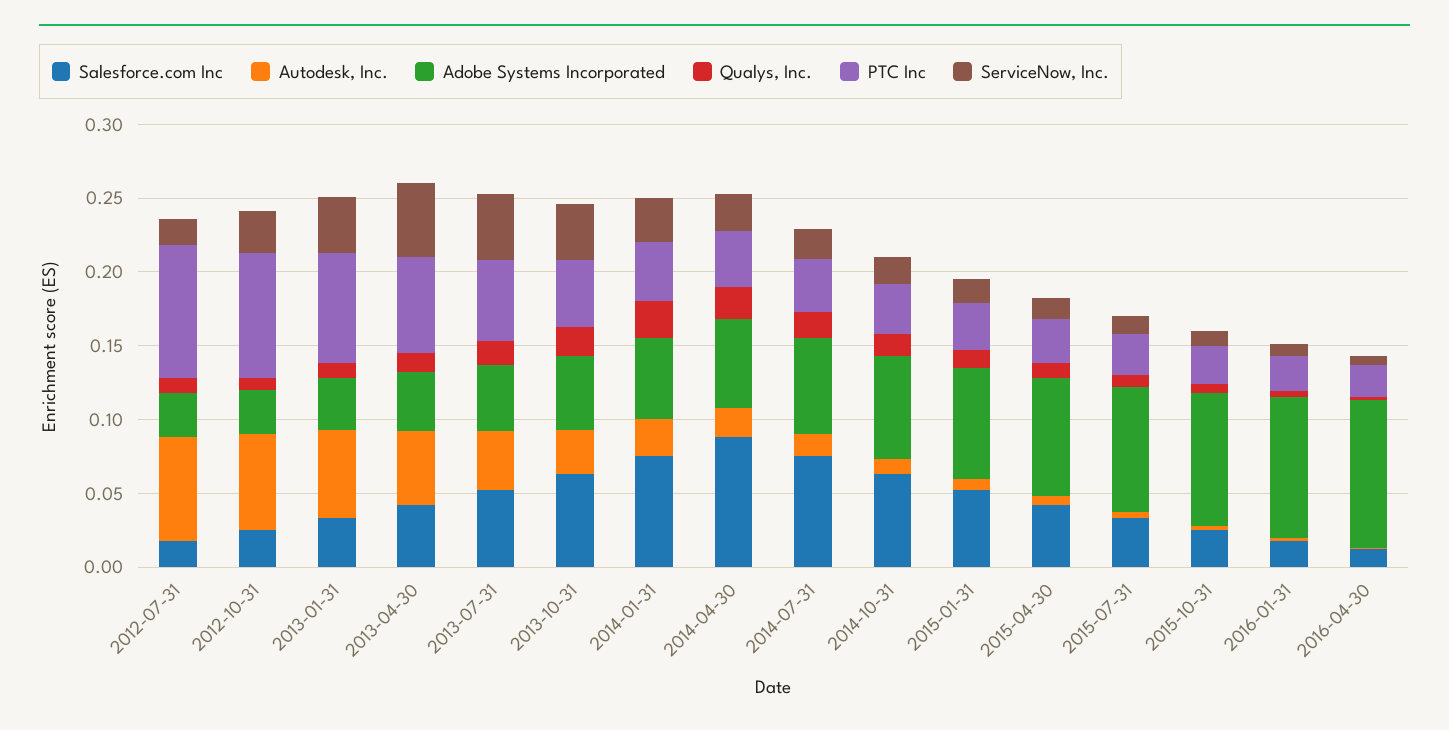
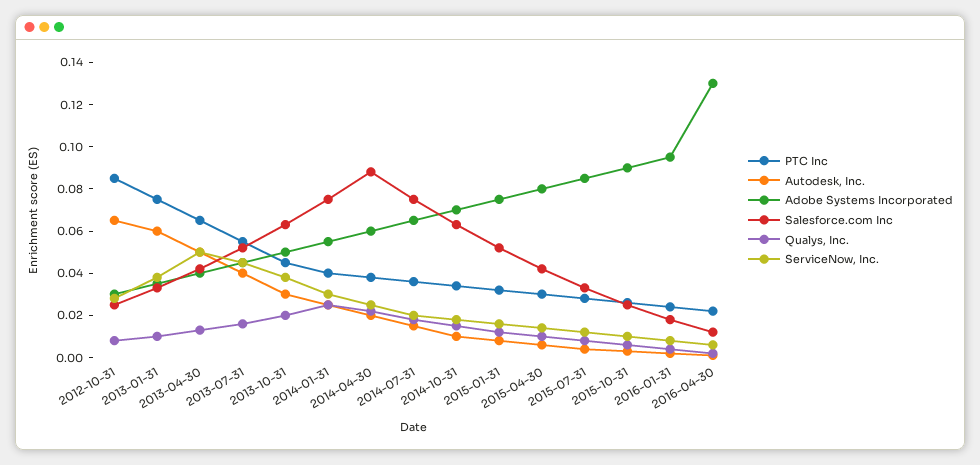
  {
    "Salesforce.com Inc": {
-     "2012-07-31": 0.02,
      "2012-10-31": 0.025,
      "2013-01-31": 0.035,
      "2013-04-30": 0.04,
      "2013-07-31": 0.05,
      "2013-10-31": 0.065,
      "2014-01-31": 0.075,
      "2014-04-30": 0.09,
      "2014-07-31": 0.075,
      "2014-10-31": 0.065,
      "2015-01-31": 0.05,
      "2015-04-30": 0.04,
      "2015-07-31": 0.035,
      "2015-10-31": 0.025,
      "2016-01-31": 0.02,
      "2016-04-30": 0.01
    },
    "Autodesk, Inc.": {
-     "2012-07-31": 0.07,
      "2012-10-31": 0.065,
      "2013-01-31": 0.06,
      "2013-04-30": 0.05,
      "2013-07-31": 0.04,
      "2013-10-31": 0.03,
      "2014-01-31": 0.025,
      "2014-04-30": 0.02,
      "2014-07-31": 0.015,
      "2014-10-31": 0.01,
      "2015-01-31": 0.01,
      "2015-04-30": 0.005,
      "2015-07-31": 0.005,
      "2015-10-31": 0.005,
      "2016-01-31": 0,
      "2016-04-30": 0
    },
    "Adobe Systems Incorporated": {
-     "2012-07-31": 0.03,
      "2012-10-31": 0.03,
      "2013-01-31": 0.035,
      "2013-04-30": 0.04,
      "2013-07-31": 0.045,
      "2013-10-31": 0.05,
      "2014-01-31": 0.055,
      "2014-04-30": 0.06,
      "2014-07-31": 0.065,
      "2014-10-31": 0.07,
      "2015-01-31": 0.075,
      "2015-04-30": 0.08,
      "2015-07-31": 0.085,
      "2015-10-31": 0.09,
      "2016-01-31": 0.095,
-     "2016-04-30": 0.1
+     "2016-04-30": 0.13
    },
    "Qualys, Inc.": {
-     "2012-07-31": 0.01,
      "2012-10-31": 0.01,
      "2013-01-31": 0.01,
      "2013-04-30": 0.015,
      "2013-07-31": 0.015,
      "2013-10-31": 0.02,
      "2014-01-31": 0.025,
      "2014-04-30": 0.02,
      "2014-07-31": 0.02,
      "2014-10-31": 0.015,
      "2015-01-31": 0.01,
      "2015-04-30": 0.01,
      "2015-07-31": 0.01,
      "2015-10-31": 0.005,
      "2016-01-31": 0.005,
      "2016-04-30": 0
    },
    "PTC Inc": {
-     "2012-07-31": 0.09,
      "2012-10-31": 0.085,
      "2013-01-31": 0.075,
      "2013-04-30": 0.065,
      "2013-07-31": 0.055,
      "2013-10-31": 0.045,
      "2014-01-31": 0.04,
      "2014-04-30": 0.04,
      "2014-07-31": 0.035,
      "2014-10-31": 0.035,
      "2015-01-31": 0.03,
      "2015-04-30": 0.03,
      "2015-07-31": 0.03,
      "2015-10-31": 0.025,
      "2016-01-31": 0.025,
      "2016-04-30": 0.02
    },
    "ServiceNow, Inc.": {
-     "2012-07-31": 0.02,
      "2012-10-31": 0.03,
      "2013-01-31": 0.04,
      "2013-04-30": 0.05,
      "2013-07-31": 0.045,
      "2013-10-31": 0.04,
      "2014-01-31": 0.03,
      "2014-04-30": 0.025,
      "2014-07-31": 0.02,
      "2014-10-31": 0.02,
      "2015-01-31": 0.015,
      "2015-04-30": 0.015,
      "2015-07-31": 0.01,
      "2015-10-31": 0.01,
      "2016-01-31": 0.01,
      "2016-04-30": 0.005
    }
  }

